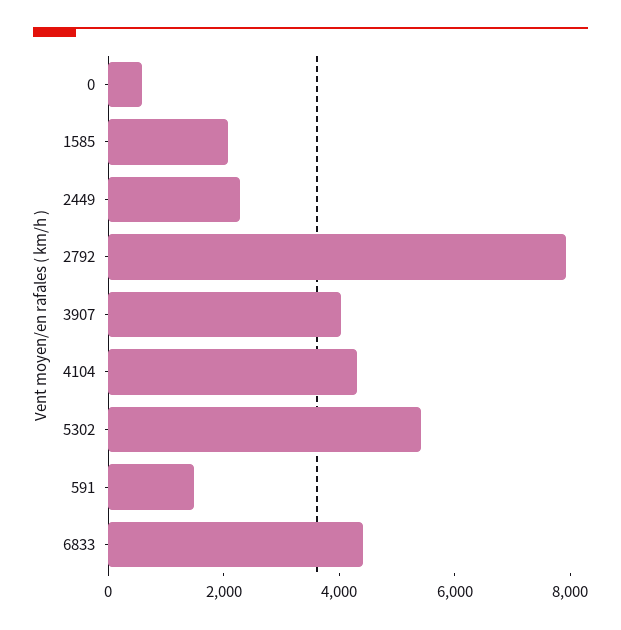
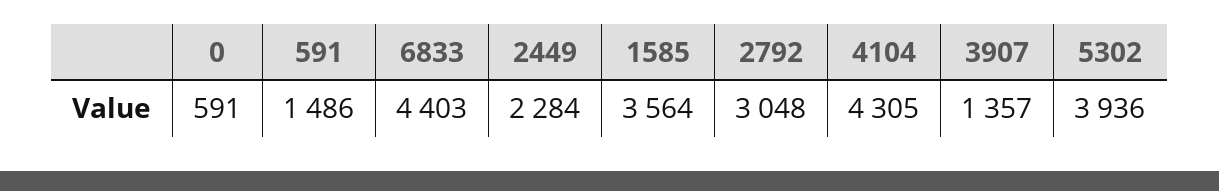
  {
    "0": 591,
-   "1585": 2000,
+   "1585": 3564,
    "2449": 2284,
-   "2792": 8000,
+   "2792": 3048,
-   "3907": 4000,
+   "3907": 1357,
    "4104": 4305,
-   "5302": 5500,
+   "5302": 3936,
    "591": 1486,
    "6833": 4403
  }

